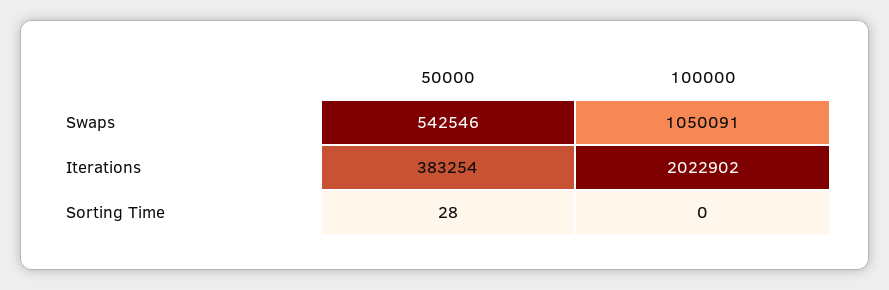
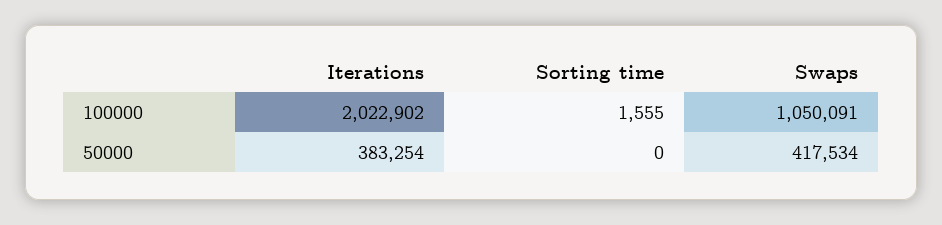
  {
    "50000": {
-     "Swaps": 542546,
+     "Swaps": 417534,
      "Iterations": 383254,
-     "Sorting Time": 28
+     "Sorting Time": 0
    },
    "100000": {
      "Swaps": 1050091,
      "Iterations": 2022902,
-     "Sorting Time": 0
+     "Sorting Time": 1555
    }
  }

